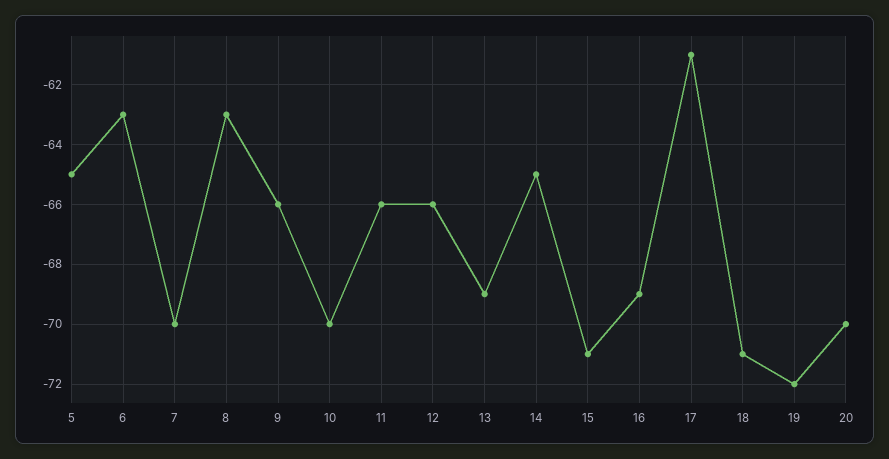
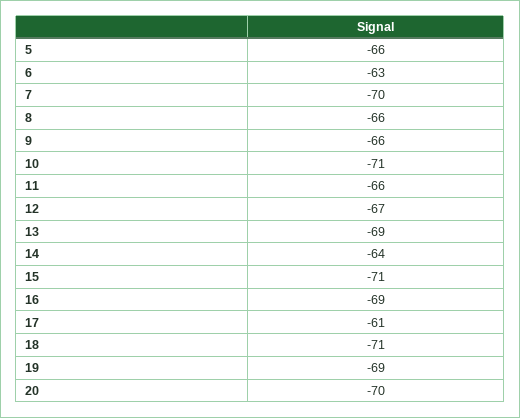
  {
-   "5": -65,
+   "5": -66,
    "6": -63,
    "7": -70,
-   "8": -63,
+   "8": -66,
    "9": -66,
-   "10": -70,
+   "10": -71,
    "11": -66,
-   "12": -66,
+   "12": -67,
    "13": -69,
-   "14": -65,
+   "14": -64,
    "15": -71,
    "16": -69,
    "17": -61,
    "18": -71,
-   "19": -72,
+   "19": -69,
    "20": -70
  }

